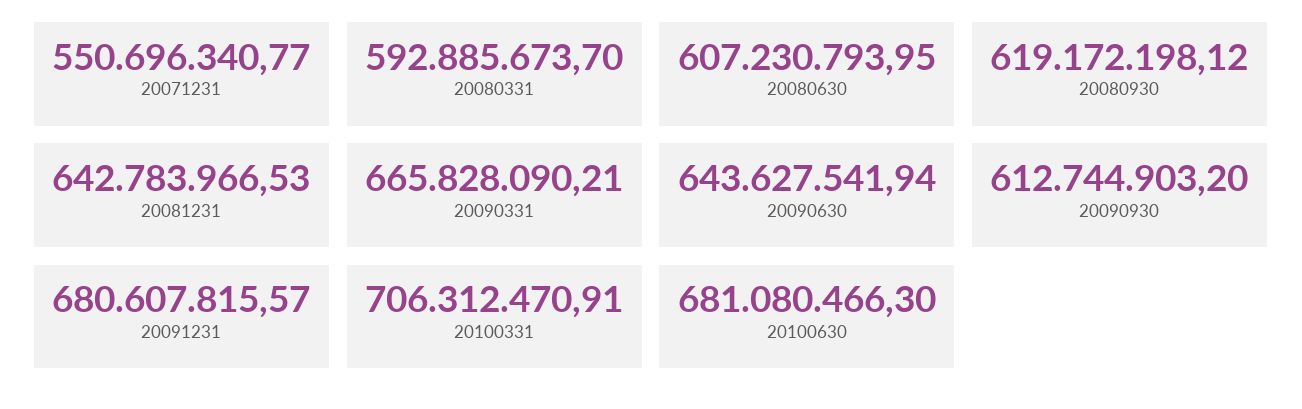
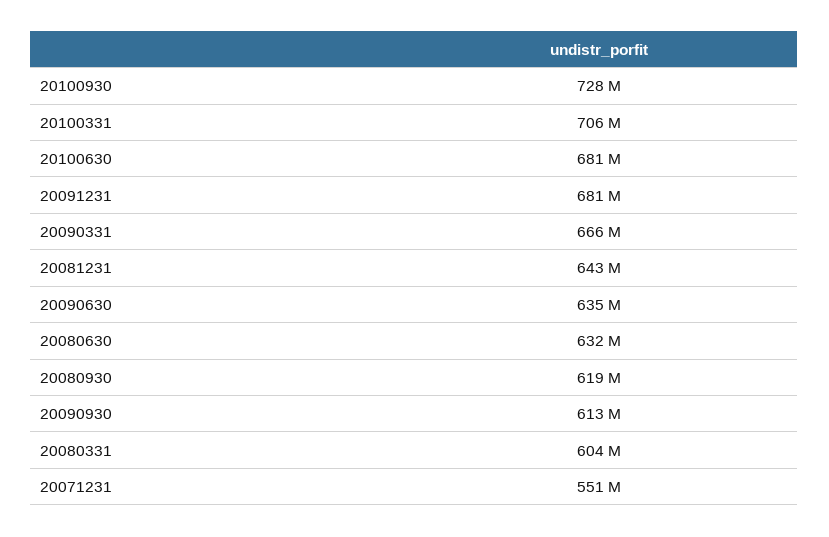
  {
    "20071231": 550696340.77,
-   "20080331": 592885673.7,
+   "20080331": 604000000,
-   "20080630": 607230793.95,
+   "20080630": 632000000,
    "20080930": 619172198.12,
    "20081231": 642783966.53,
    "20090331": 665828090.21,
-   "20090630": 643627541.94,
+   "20090630": 635000000,
    "20090930": 612744903.2,
    "20091231": 680607815.57,
    "20100331": 706312470.91,
-   "20100630": 681080466.3
+   "20100630": 681080466.3,
+   "20100930": 728000000
  }

